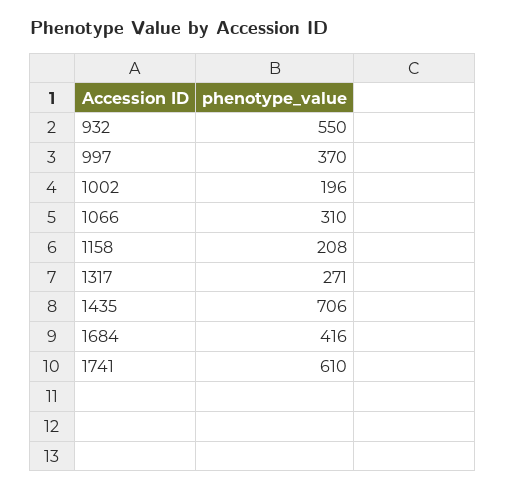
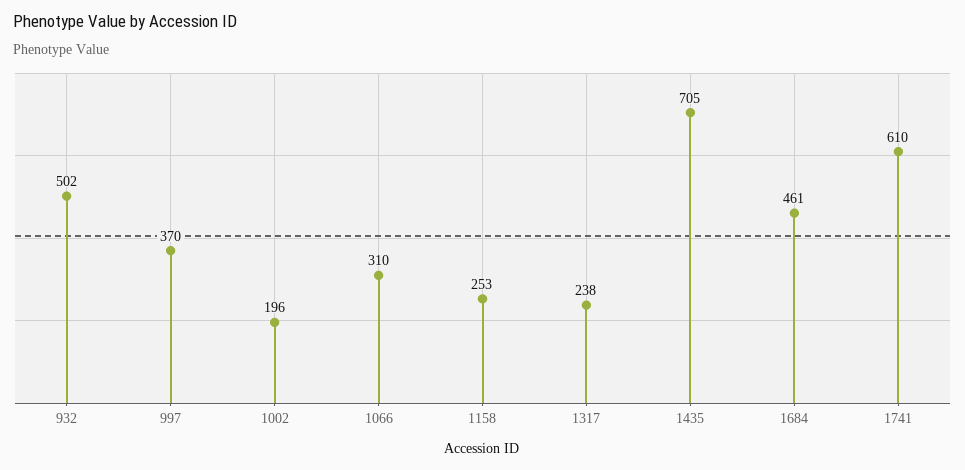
  {
-   "932": 550,
+   "932": 502,
    "997": 370,
    "1002": 196,
    "1066": 310,
-   "1158": 208,
+   "1158": 253,
-   "1317": 271,
+   "1317": 238,
-   "1435": 706,
+   "1435": 705,
-   "1684": 416,
+   "1684": 461,
    "1741": 610
  }

